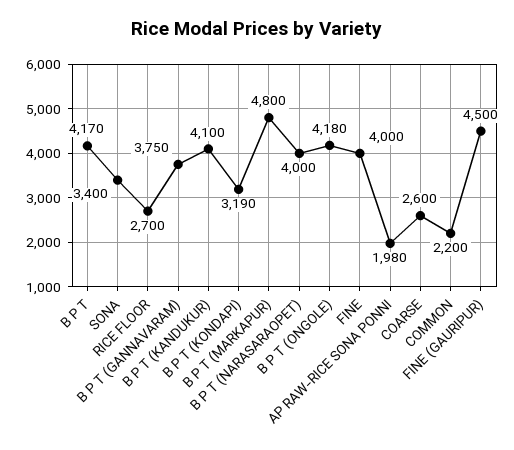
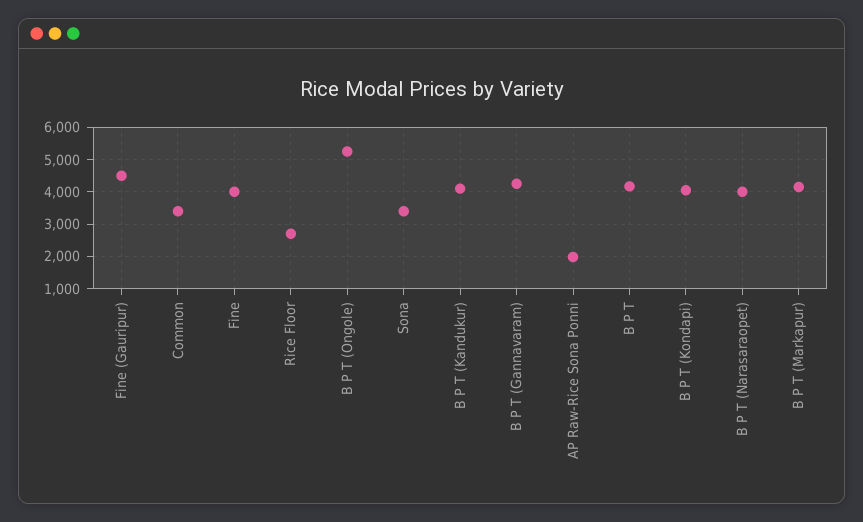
  {
    "B P T": 4170,
    "SONA": 3400,
    "RICE FLOOR": 2700,
-   "B P T (GANNAVARAM)": 3750,
+   "B P T (GANNAVARAM)": 4200,
    "B P T (KANDUKUR)": 4100,
-   "B P T (KONDAPI)": 3190,
+   "B P T (KONDAPI)": 4000,
-   "B P T (MARKAPUR)": 4800,
+   "B P T (MARKAPUR)": 4200,
    "B P T (NARASARAOPET)": 4000,
-   "B P T (ONGOLE)": 4180,
+   "B P T (ONGOLE)": 5200,
    "FINE": 4000,
    "AP RAW-RICE SONA PONNI": 1980,
-   "COARSE": 2600,
-   "COMMON": 2200,
+   "COMMON": 3400,
    "FINE (GAURIPUR)": 4500
  }

